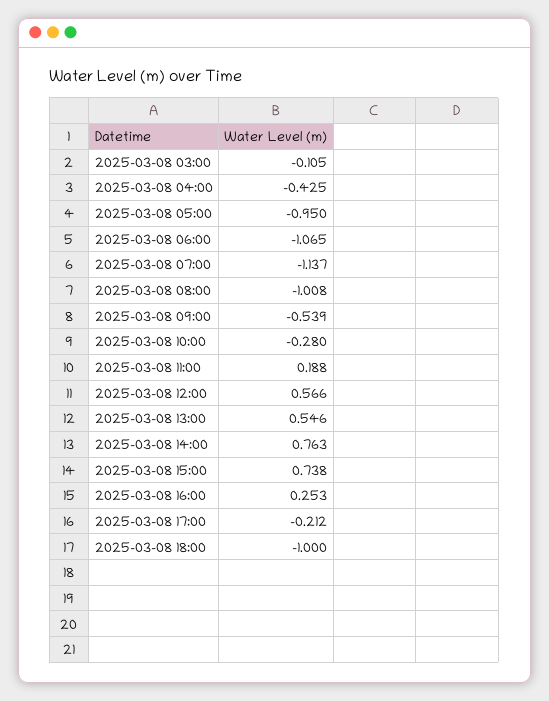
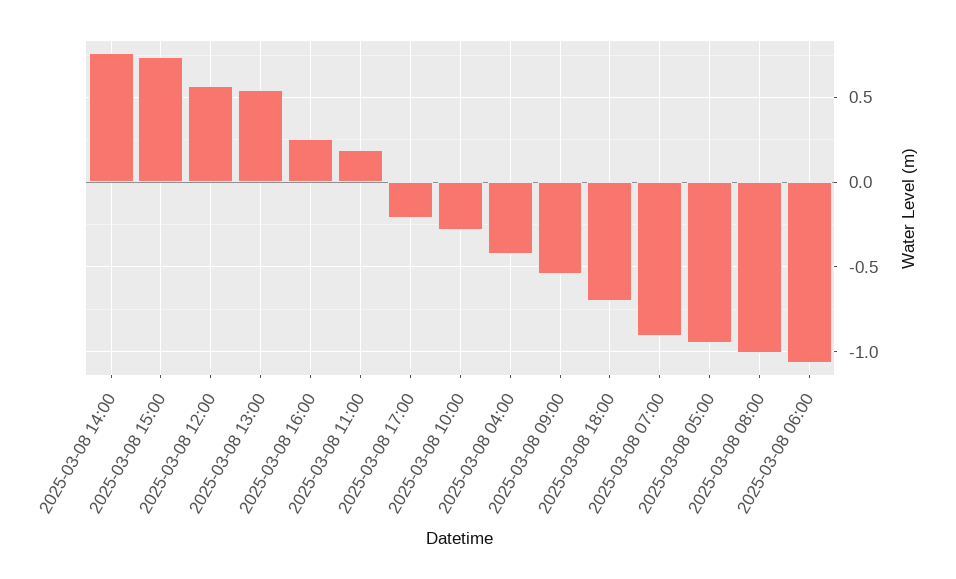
  {
-   "2025-03-08 03:00": -0.105,
    "2025-03-08 04:00": -0.425,
    "2025-03-08 05:00": -0.95,
    "2025-03-08 06:00": -1.065,
-   "2025-03-08 07:00": -1.137,
+   "2025-03-08 07:00": -0.9,
    "2025-03-08 08:00": -1.008,
    "2025-03-08 09:00": -0.539,
    "2025-03-08 10:00": -0.28,
    "2025-03-08 11:00": 0.188,
    "2025-03-08 12:00": 0.566,
    "2025-03-08 13:00": 0.546,
    "2025-03-08 14:00": 0.763,
    "2025-03-08 15:00": 0.738,
    "2025-03-08 16:00": 0.253,
    "2025-03-08 17:00": -0.212,
-   "2025-03-08 18:00": -1
+   "2025-03-08 18:00": -0.7
  }

